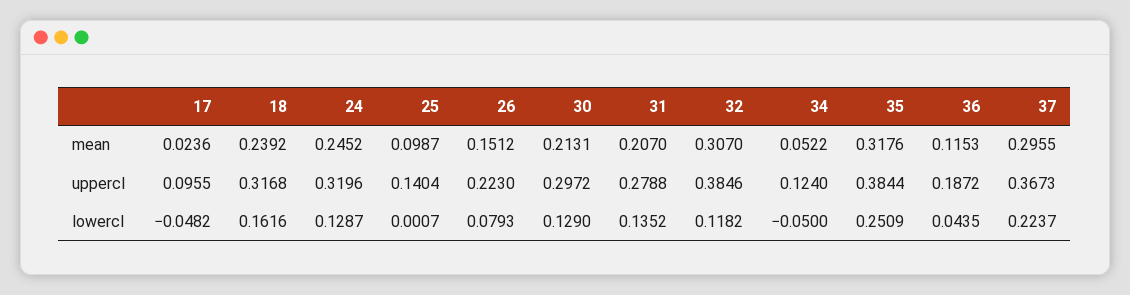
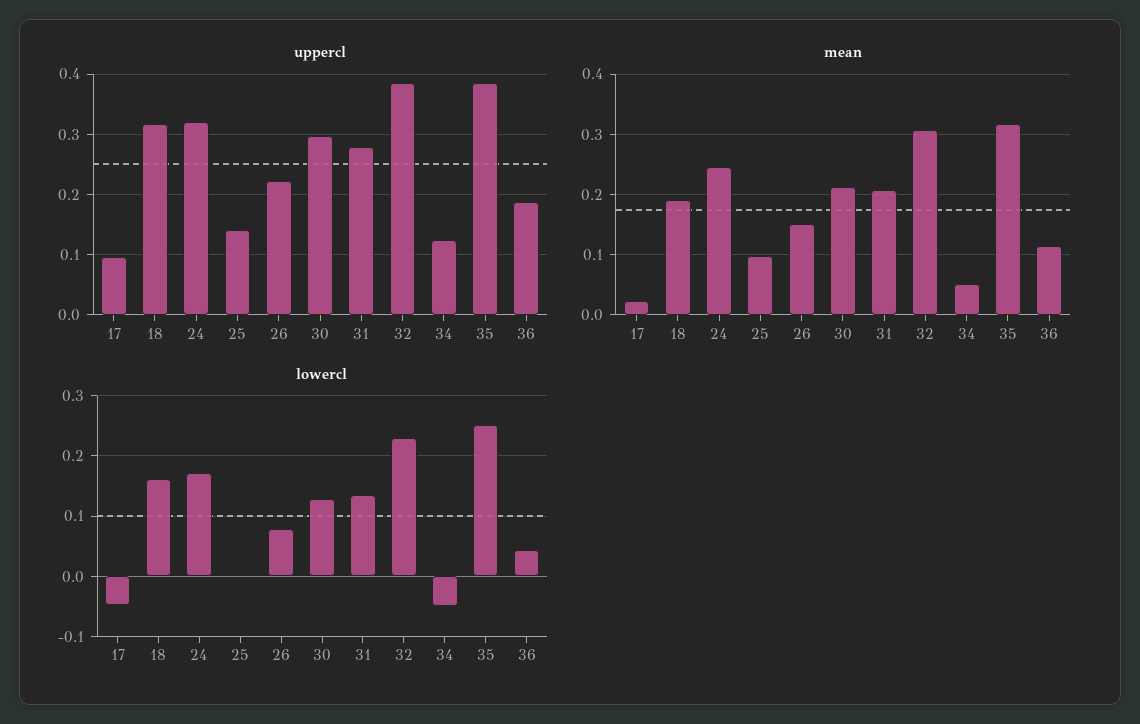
  {
    "mean": {
      "17": 0.0236,
-     "18": 0.2392,
+     "18": 0.19,
      "24": 0.2452,
      "25": 0.0987,
      "26": 0.1512,
      "30": 0.2131,
      "31": 0.207,
      "32": 0.307,
      "34": 0.0522,
      "35": 0.3176,
-     "36": 0.1153,
+     "36": 0.1153
-     "37": 0.2955
    },
    "uppercl": {
      "17": 0.0955,
      "18": 0.3168,
      "24": 0.3196,
      "25": 0.1404,
      "26": 0.223,
      "30": 0.2972,
      "31": 0.2788,
      "32": 0.3846,
      "34": 0.124,
      "35": 0.3844,
-     "36": 0.1872,
+     "36": 0.1872
-     "37": 0.3673
    },
    "lowercl": {
      "17": -0.0482,
      "18": 0.1616,
-     "24": 0.1287,
+     "24": 0.17,
      "25": 0.0007,
      "26": 0.0793,
      "30": 0.129,
      "31": 0.1352,
-     "32": 0.1182,
+     "32": 0.23,
      "34": -0.05,
      "35": 0.2509,
-     "36": 0.0435,
+     "36": 0.0435
-     "37": 0.2237
    }
  }

